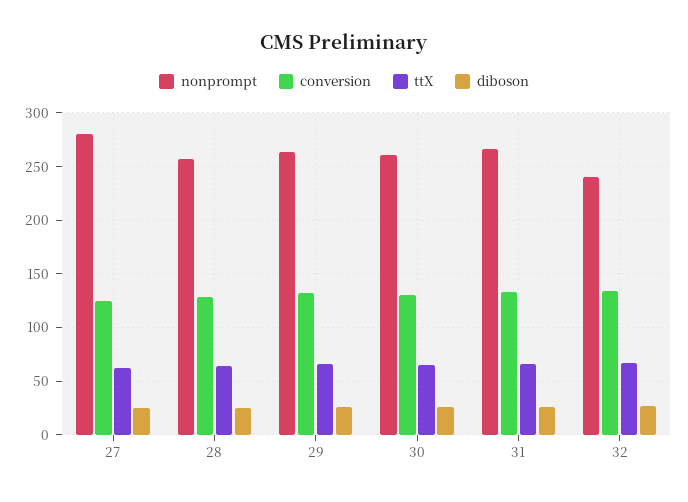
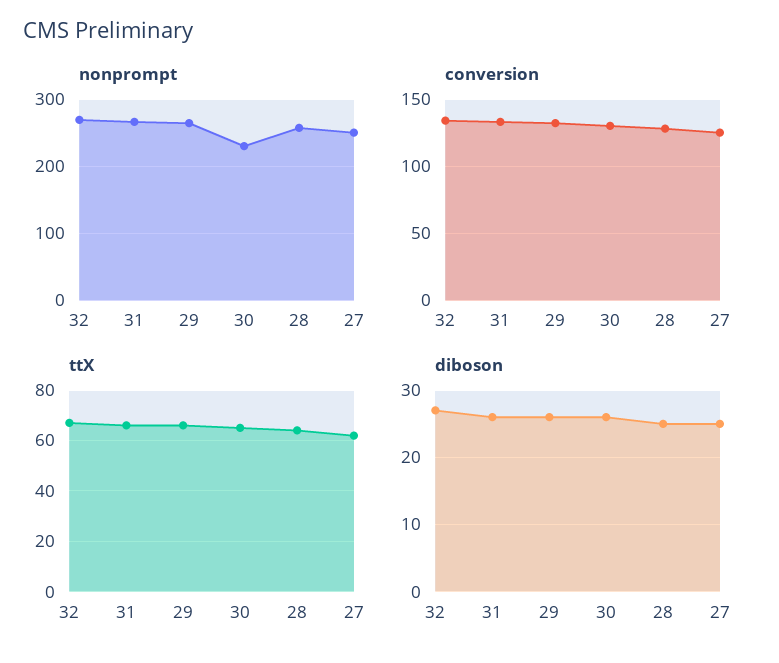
  {
    "nonprompt": {
-     "27": 280,
+     "27": 250,
      "28": 260,
      "29": 260,
-     "30": 260,
+     "30": 230,
      "31": 270,
-     "32": 240
+     "32": 270
    },
    "conversion": {
      "27": 125,
      "28": 130,
      "29": 130,
      "30": 130,
      "31": 135,
      "32": 135
    },
    "ttX": {
      "27": 60,
      "28": 65,
      "29": 65,
      "30": 65,
      "31": 65,
      "32": 65
    },
    "diboson": {
      "27": 25,
      "28": 25,
      "29": 26,
      "30": 26,
      "31": 26,
      "32": 27
    }
  }

